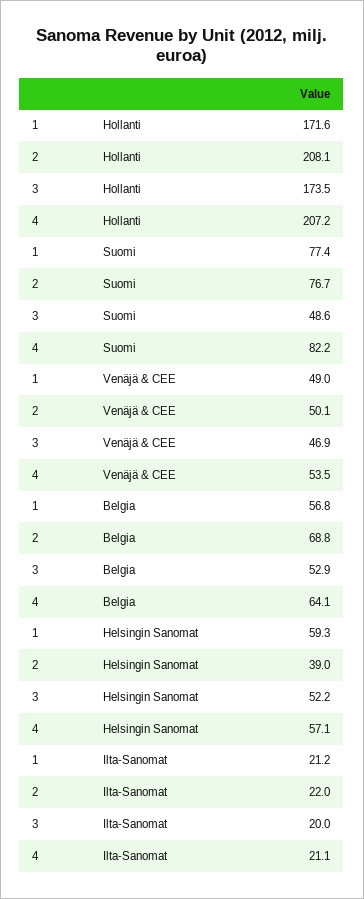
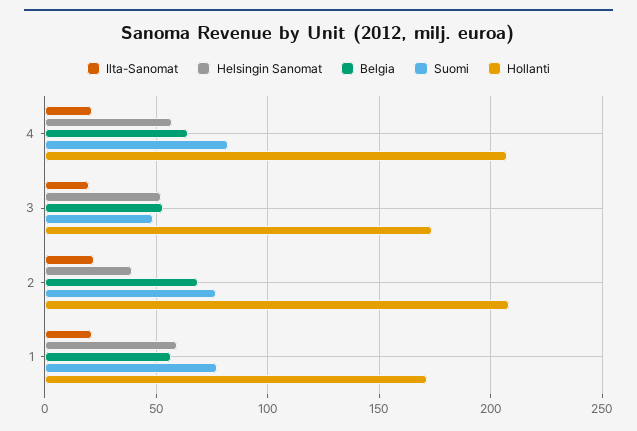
  {
    "Hollanti": {
      "1": 171.6,
      "2": 208.1,
      "3": 173.5,
      "4": 207.2
    },
    "Suomi": {
      "1": 77.4,
      "2": 76.7,
      "3": 48.6,
      "4": 82.2
    },
-   "Venäjä & CEE": {
-     "1": 49,
-     "2": 50.1,
-     "3": 46.9,
-     "4": 53.5
-   },
    "Belgia": {
      "1": 56.8,
      "2": 68.8,
      "3": 52.9,
      "4": 64.1
    },
    "Helsingin Sanomat": {
      "1": 59.3,
      "2": 39,
      "3": 52.2,
      "4": 57.1
    },
    "Ilta-Sanomat": {
      "1": 21.2,
      "2": 22,
      "3": 20,
      "4": 21.1
    }
  }

